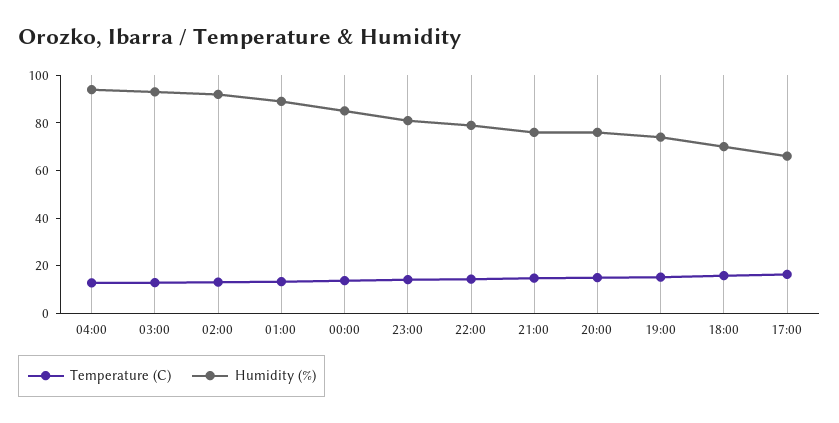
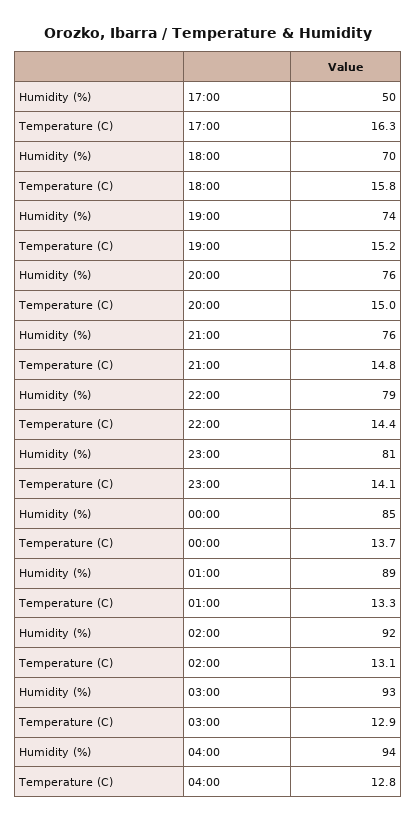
  {
    "Temperature (C)": {
      "04:00": 12.8,
      "03:00": 12.9,
      "02:00": 13.1,
      "01:00": 13.3,
      "00:00": 13.7,
      "23:00": 14.1,
      "22:00": 14.4,
      "21:00": 14.8,
      "20:00": 15,
      "19:00": 15.2,
      "18:00": 15.8,
      "17:00": 16.3
    },
    "Humidity (%)": {
      "04:00": 94,
      "03:00": 93,
      "02:00": 92,
      "01:00": 89,
      "00:00": 85,
      "23:00": 81,
      "22:00": 79,
      "21:00": 76,
      "20:00": 76,
      "19:00": 74,
      "18:00": 70,
-     "17:00": 65
+     "17:00": 50
    }
  }

